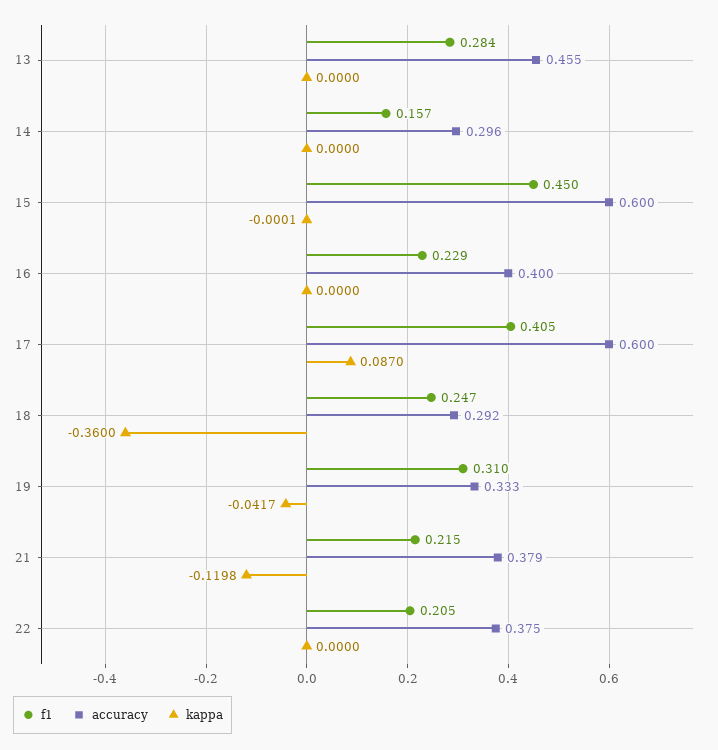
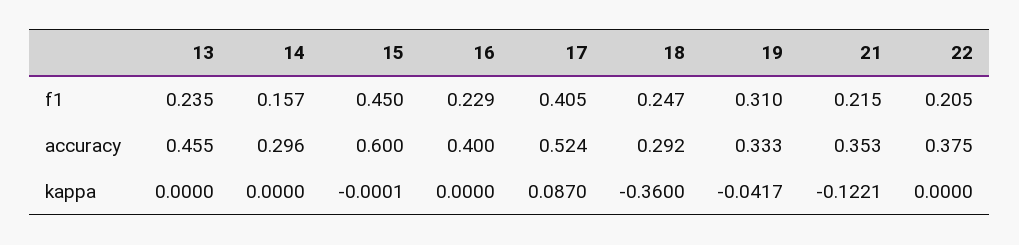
  {
    "f1": {
-     "13": 0.284,
+     "13": 0.235,
      "14": 0.157,
      "15": 0.45,
      "16": 0.229,
      "17": 0.405,
      "18": 0.247,
      "19": 0.31,
      "21": 0.215,
      "22": 0.205
    },
    "accuracy": {
      "13": 0.455,
      "14": 0.296,
      "15": 0.6,
      "16": 0.4,
-     "17": 0.6,
+     "17": 0.524,
      "18": 0.292,
      "19": 0.333,
-     "21": 0.379,
+     "21": 0.353,
      "22": 0.375
    },
    "kappa": {
      "13": 0,
      "14": 0,
      "15": -0.0001,
      "16": 0,
      "17": 0.087,
      "18": -0.36,
      "19": -0.0417,
-     "21": -0.1198,
+     "21": -0.1221,
      "22": 0
    }
  }

